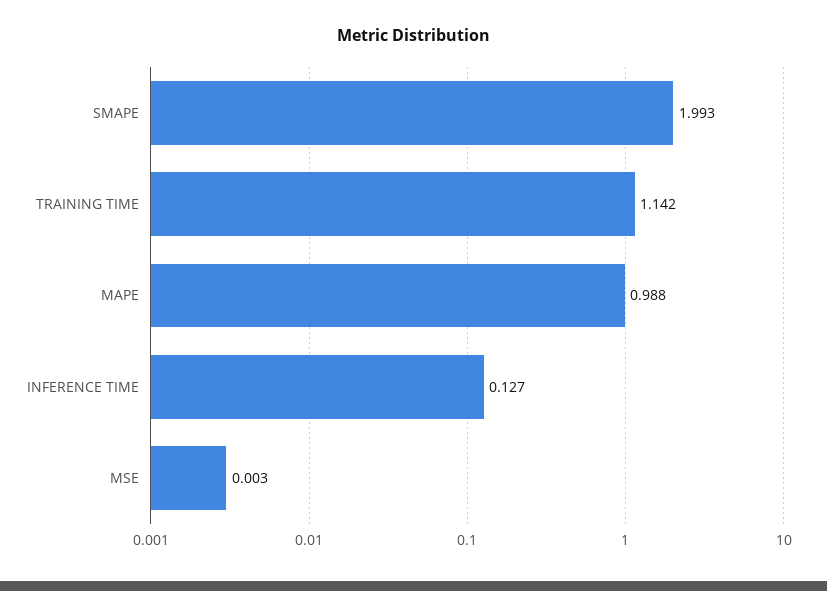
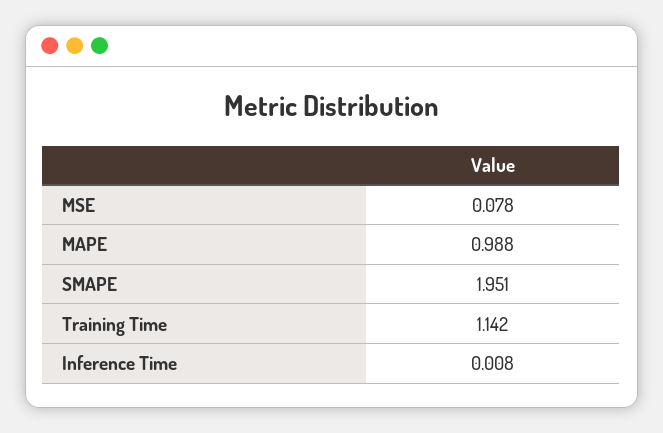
  {
-   "SMAPE": 1.993,
+   "SMAPE": 1.951,
    "TRAINING TIME": 1.142,
    "MAPE": 0.988,
-   "INFERENCE TIME": 0.127,
+   "INFERENCE TIME": 0.008,
-   "MSE": 0.003
+   "MSE": 0.078
  }

